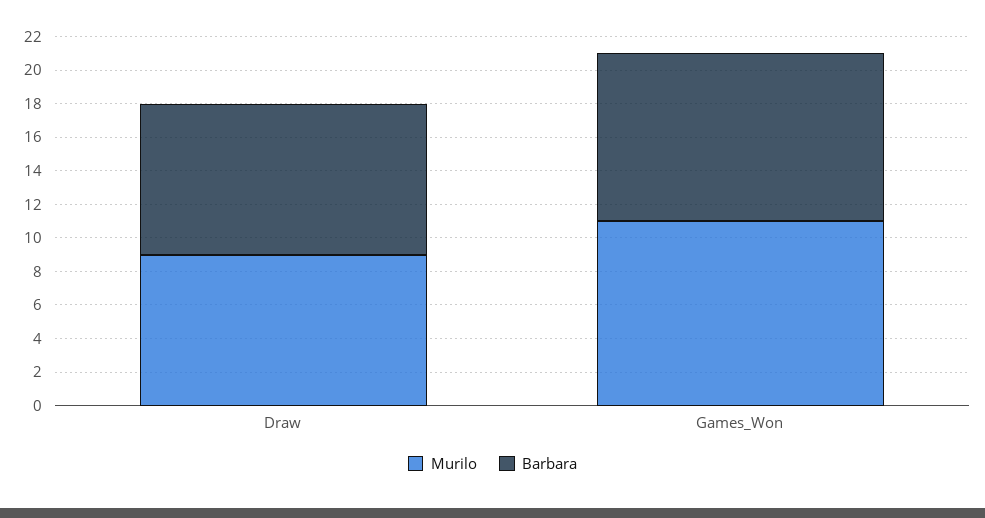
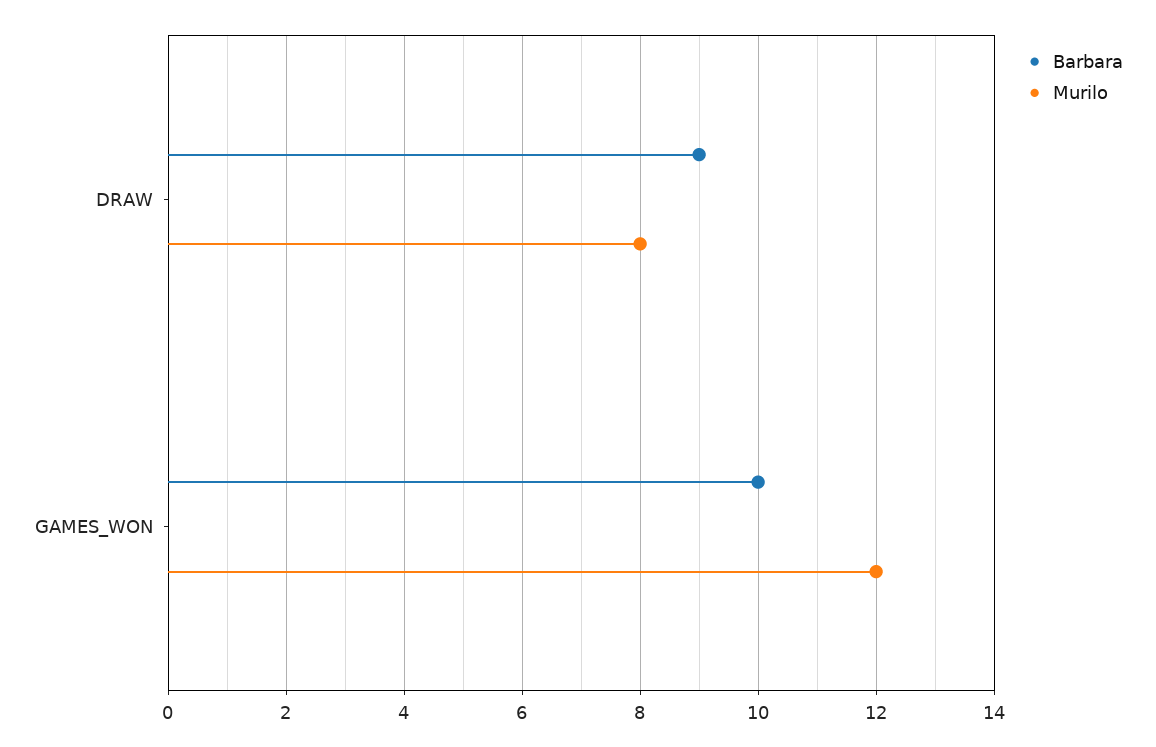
  {
    "Murilo": {
-     "Draw": 9,
+     "Draw": 8,
-     "Games_Won": 11
+     "Games_Won": 12
    },
    "Barbara": {
      "Draw": 9,
      "Games_Won": 10
    }
  }

